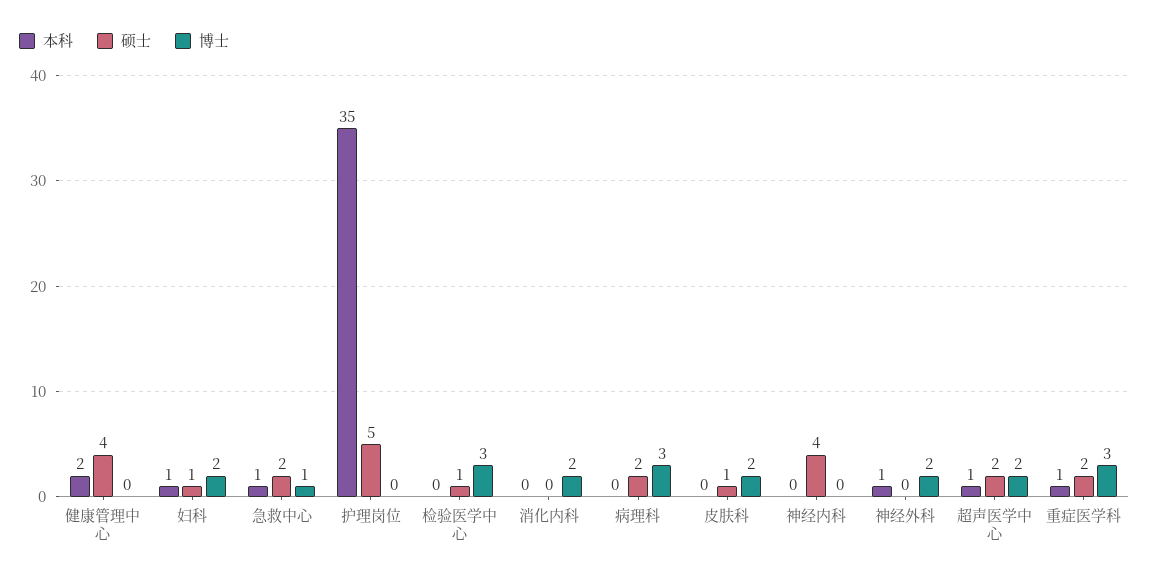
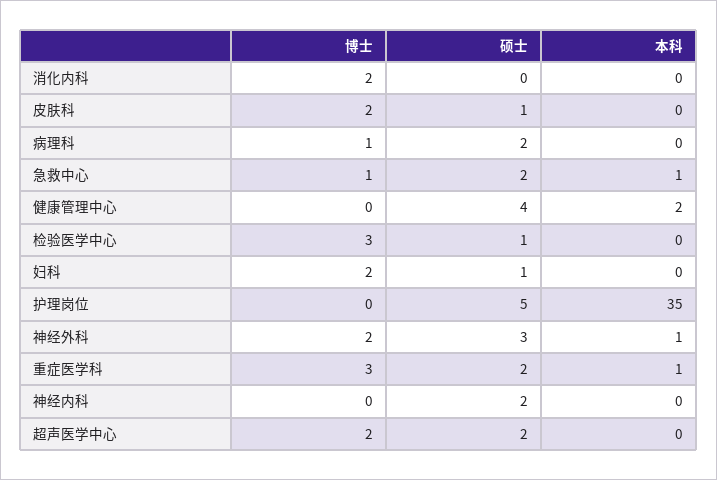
  {
    "本科": {
      "健康管理中心": 2,
-     "妇科": 1,
+     "妇科": 0,
      "急救中心": 1,
      "护理岗位": 35,
      "检验医学中心": 0,
      "消化内科": 0,
      "病理科": 0,
      "皮肤科": 0,
      "神经内科": 0,
      "神经外科": 1,
-     "超声医学中心": 1,
+     "超声医学中心": 0,
      "重症医学科": 1
    },
    "硕士": {
      "健康管理中心": 4,
      "妇科": 1,
      "急救中心": 2,
      "护理岗位": 5,
      "检验医学中心": 1,
      "消化内科": 0,
      "病理科": 2,
      "皮肤科": 1,
-     "神经内科": 4,
+     "神经内科": 2,
-     "神经外科": 0,
+     "神经外科": 3,
      "超声医学中心": 2,
      "重症医学科": 2
    },
    "博士": {
      "健康管理中心": 0,
      "妇科": 2,
      "急救中心": 1,
      "护理岗位": 0,
      "检验医学中心": 3,
      "消化内科": 2,
-     "病理科": 3,
+     "病理科": 1,
      "皮肤科": 2,
      "神经内科": 0,
      "神经外科": 2,
      "超声医学中心": 2,
      "重症医学科": 3
    }
  }

